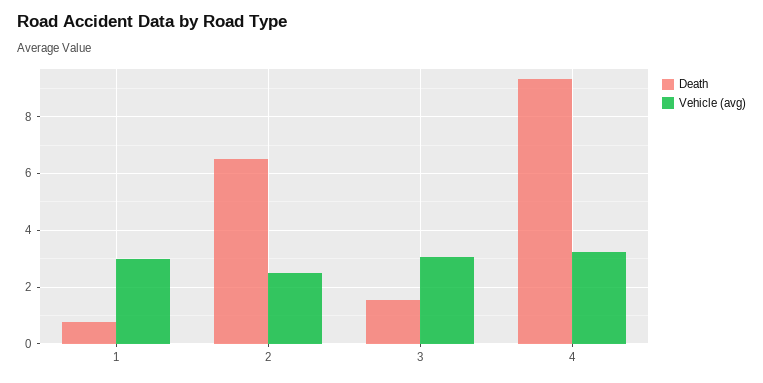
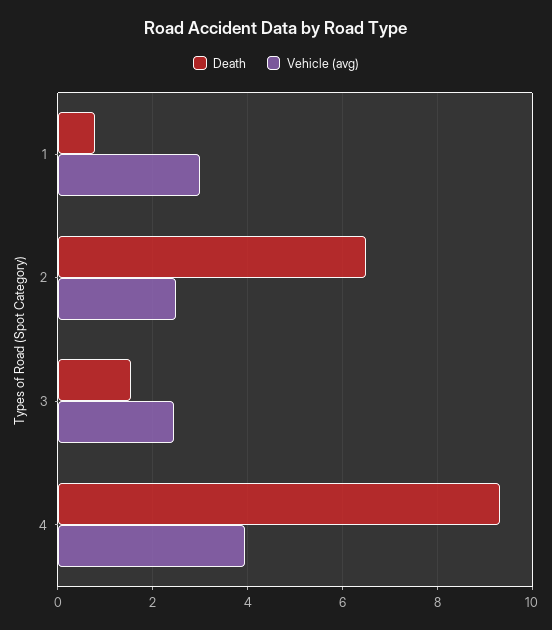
  {
    "Death": {
      "1": 0.8,
      "2": 6.6,
      "3": 1.6,
      "4": 9.4
    },
    "Vehicle (avg)": {
      "1": 3,
      "2": 2.6,
-     "3": 3,
+     "3": 2.4,
-     "4": 3.25
+     "4": 4
    }
  }

